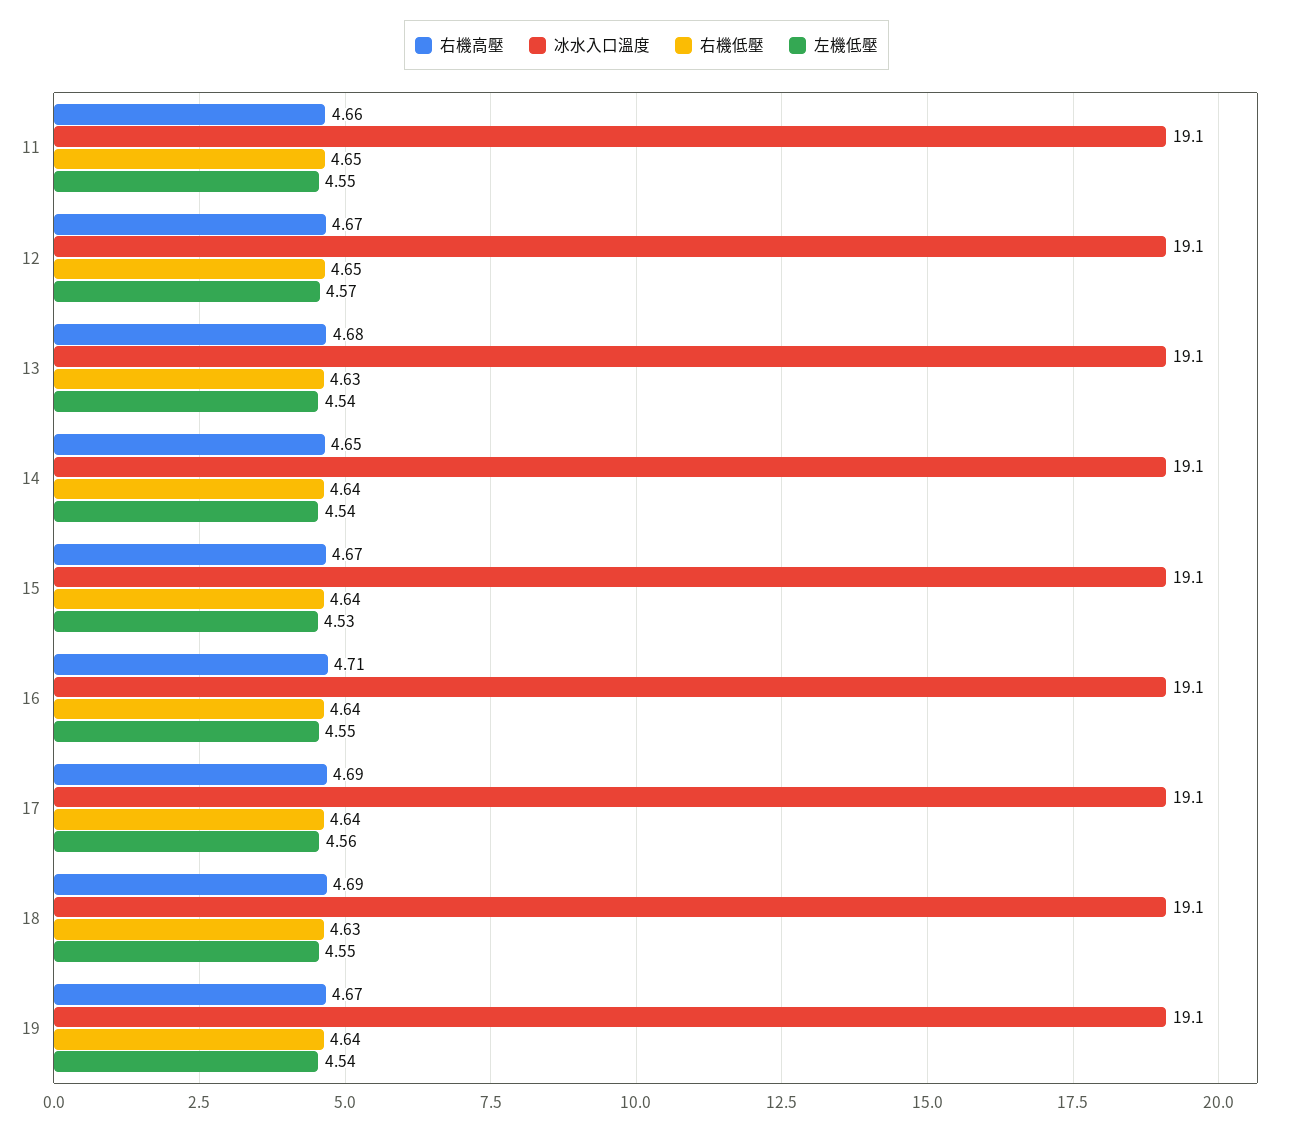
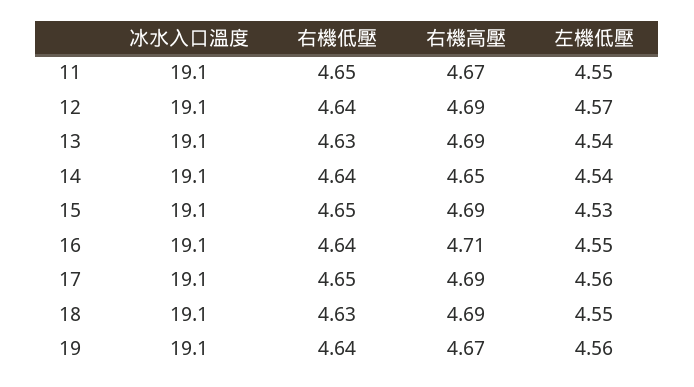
  {
    "右機高壓": {
-     "11": 4.66,
+     "11": 4.67,
-     "12": 4.67,
+     "12": 4.69,
-     "13": 4.68,
+     "13": 4.69,
      "14": 4.65,
-     "15": 4.67,
+     "15": 4.69,
      "16": 4.71,
      "17": 4.69,
      "18": 4.69,
      "19": 4.67
    },
    "冰水入口溫度": {
      "11": 19.1,
      "12": 19.1,
      "13": 19.1,
      "14": 19.1,
      "15": 19.1,
      "16": 19.1,
      "17": 19.1,
      "18": 19.1,
      "19": 19.1
    },
    "右機低壓": {
      "11": 4.65,
-     "12": 4.65,
+     "12": 4.64,
      "13": 4.63,
      "14": 4.64,
-     "15": 4.64,
+     "15": 4.65,
      "16": 4.64,
-     "17": 4.64,
+     "17": 4.65,
      "18": 4.63,
      "19": 4.64
    },
    "左機低壓": {
      "11": 4.55,
      "12": 4.57,
      "13": 4.54,
      "14": 4.54,
      "15": 4.53,
      "16": 4.55,
      "17": 4.56,
      "18": 4.55,
-     "19": 4.54
+     "19": 4.56
    }
  }

